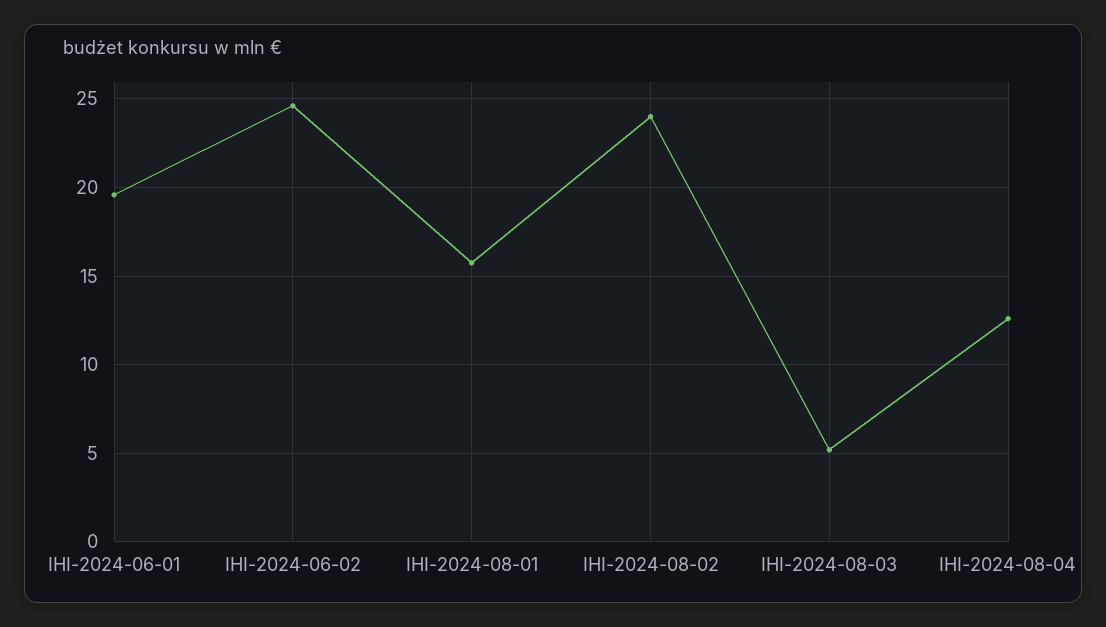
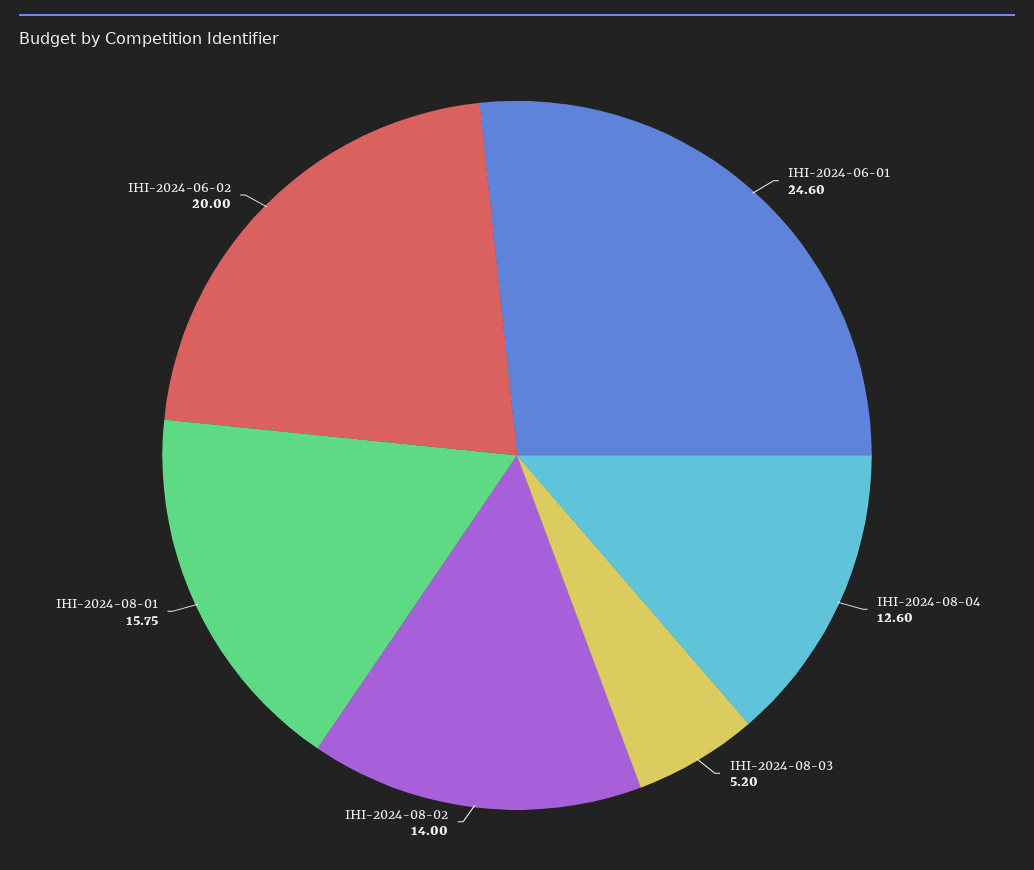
  {
-   "IHI-2024-06-01": 19.5,
+   "IHI-2024-06-01": 24.6,
-   "IHI-2024-06-02": 24.5,
+   "IHI-2024-06-02": 20,
    "IHI-2024-08-01": 15.75,
-   "IHI-2024-08-02": 24,
+   "IHI-2024-08-02": 14,
    "IHI-2024-08-03": 5.2,
    "IHI-2024-08-04": 12.6
  }

